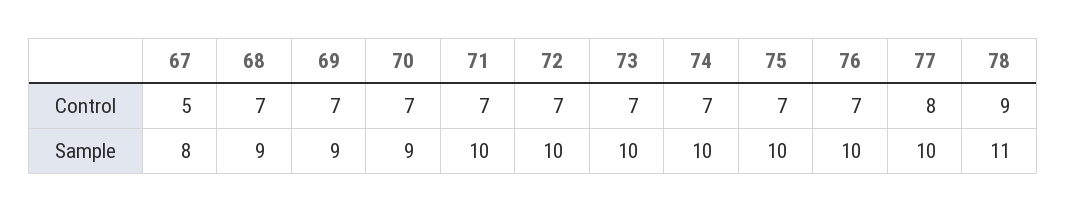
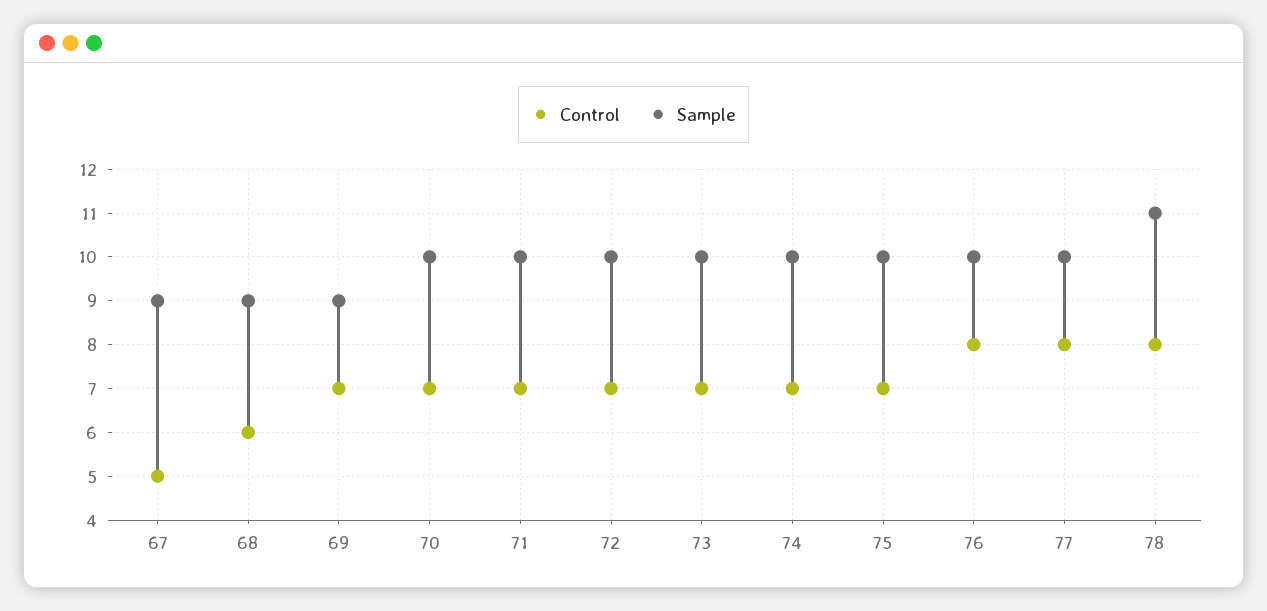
  {
    "Control": {
      "67": 5,
-     "68": 7,
+     "68": 6,
      "69": 7,
      "70": 7,
      "71": 7,
      "72": 7,
      "73": 7,
      "74": 7,
      "75": 7,
-     "76": 7,
+     "76": 8,
      "77": 8,
-     "78": 9
+     "78": 8
    },
    "Sample": {
-     "67": 8,
+     "67": 9,
      "68": 9,
      "69": 9,
-     "70": 9,
+     "70": 10,
      "71": 10,
      "72": 10,
      "73": 10,
      "74": 10,
      "75": 10,
      "76": 10,
      "77": 10,
      "78": 11
    }
  }

